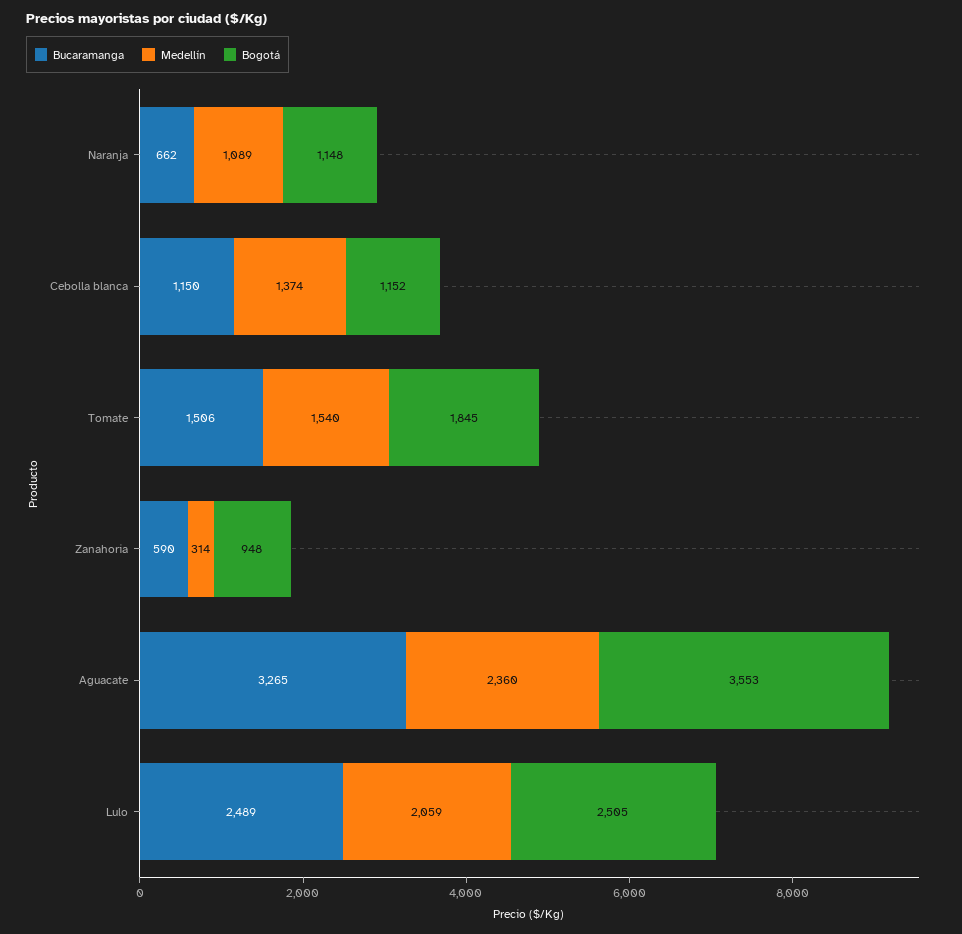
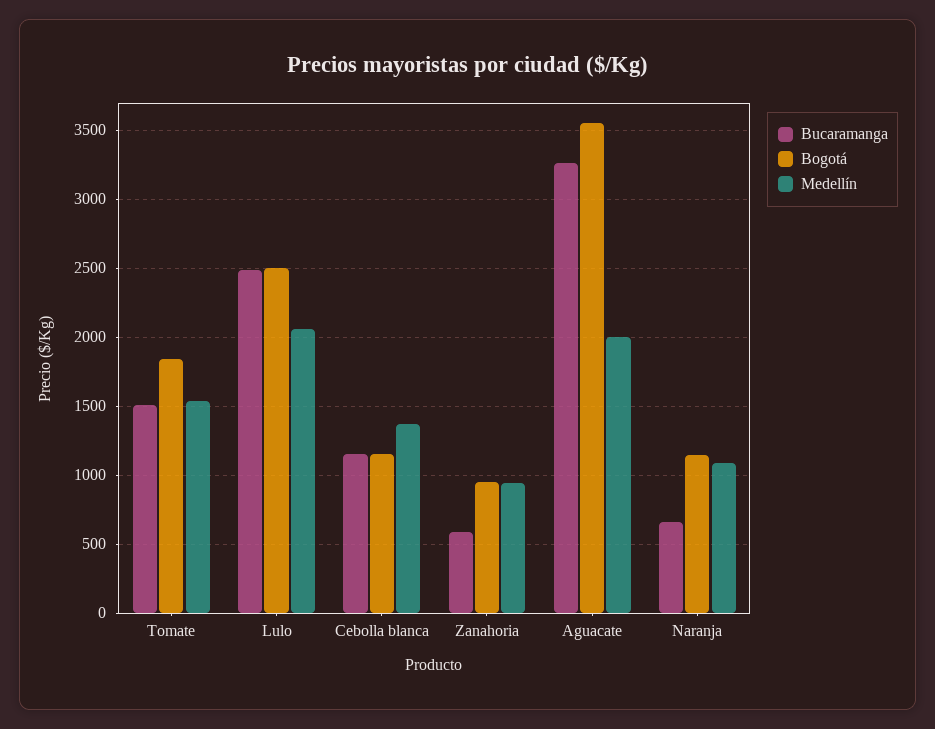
  {
    "Bucaramanga": {
      "Naranja": 662,
      "Cebolla blanca": 1150,
      "Tomate": 1506,
      "Zanahoria": 590,
      "Aguacate": 3265,
      "Lulo": 2489
    },
    "Medellín": {
      "Naranja": 1089,
      "Cebolla blanca": 1374,
      "Tomate": 1540,
-     "Zanahoria": 314,
+     "Zanahoria": 950,
-     "Aguacate": 2360,
+     "Aguacate": 2000,
      "Lulo": 2059
    },
    "Bogotá": {
      "Naranja": 1148,
      "Cebolla blanca": 1152,
      "Tomate": 1845,
      "Zanahoria": 948,
      "Aguacate": 3553,
      "Lulo": 2505
    }
  }

